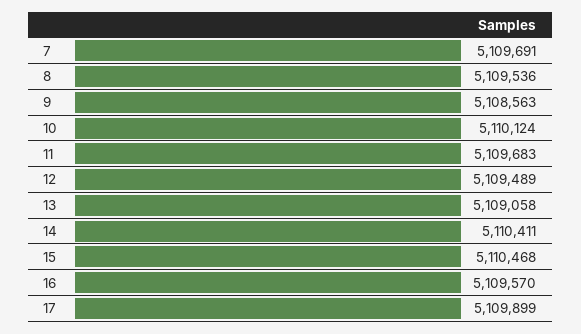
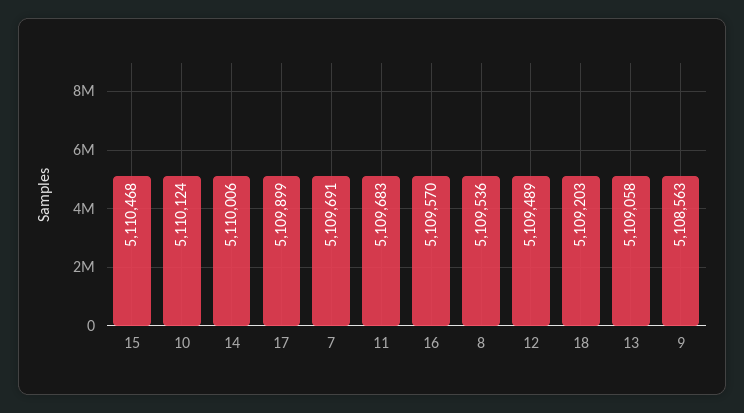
  {
    "7": 5109691,
    "8": 5109536,
    "9": 5108563,
    "10": 5110124,
    "11": 5109683,
    "12": 5109489,
    "13": 5109058,
-   "14": 5110411,
+   "14": 5110006,
    "15": 5110468,
    "16": 5109570,
-   "17": 5109899
+   "17": 5109899,
+   "18": 5109203
  }

